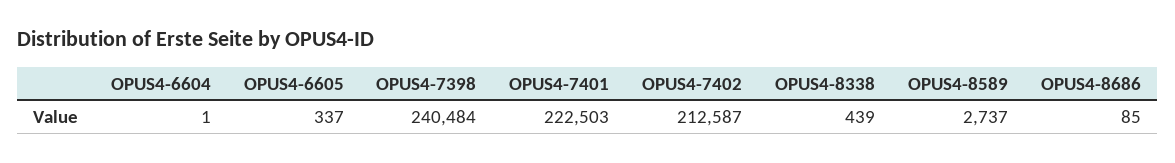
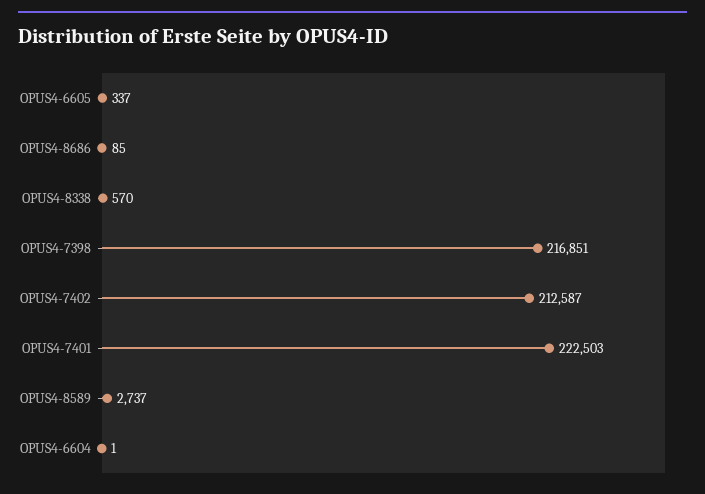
  {
    "OPUS4-6604": 1,
    "OPUS4-6605": 337,
-   "OPUS4-7398": 240484,
+   "OPUS4-7398": 216851,
    "OPUS4-7401": 222503,
    "OPUS4-7402": 212587,
-   "OPUS4-8338": 439,
+   "OPUS4-8338": 570,
    "OPUS4-8589": 2737,
    "OPUS4-8686": 85
  }

